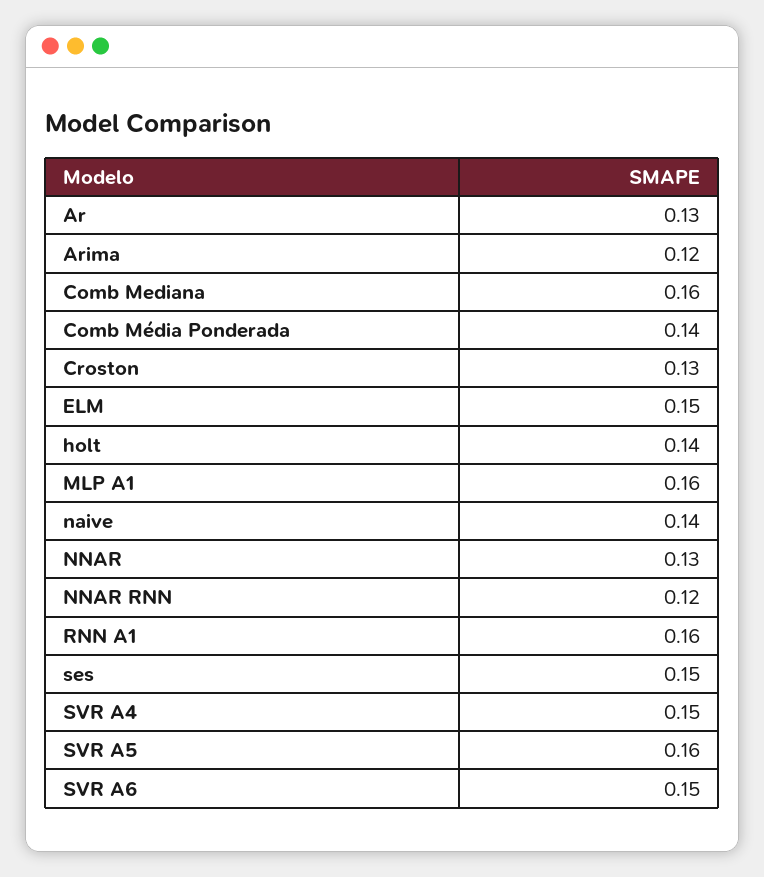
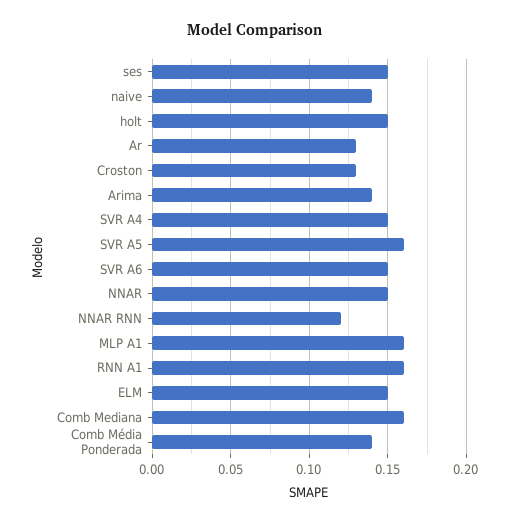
  {
    "Ar": 0.13,
-   "Arima": 0.12,
+   "Arima": 0.14,
    "Comb Mediana": 0.16,
    "Comb Média Ponderada": 0.14,
    "Croston": 0.13,
    "ELM": 0.15,
-   "holt": 0.14,
+   "holt": 0.15,
    "MLP A1": 0.16,
    "naive": 0.14,
-   "NNAR": 0.13,
+   "NNAR": 0.15,
    "NNAR RNN": 0.12,
    "RNN A1": 0.16,
    "ses": 0.15,
    "SVR A4": 0.15,
    "SVR A5": 0.16,
    "SVR A6": 0.15
  }

